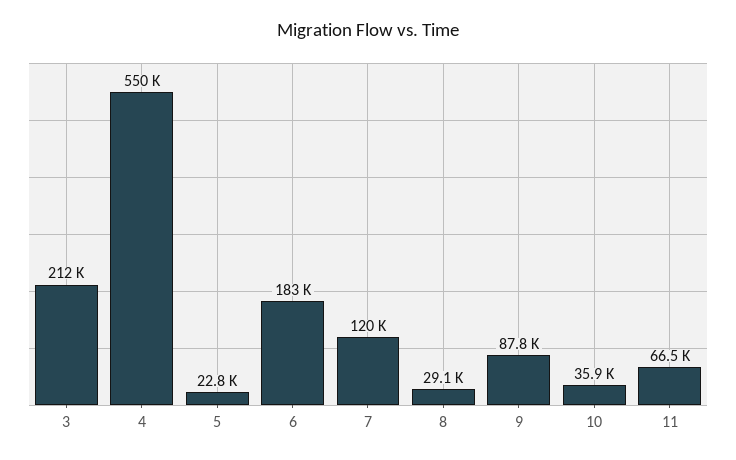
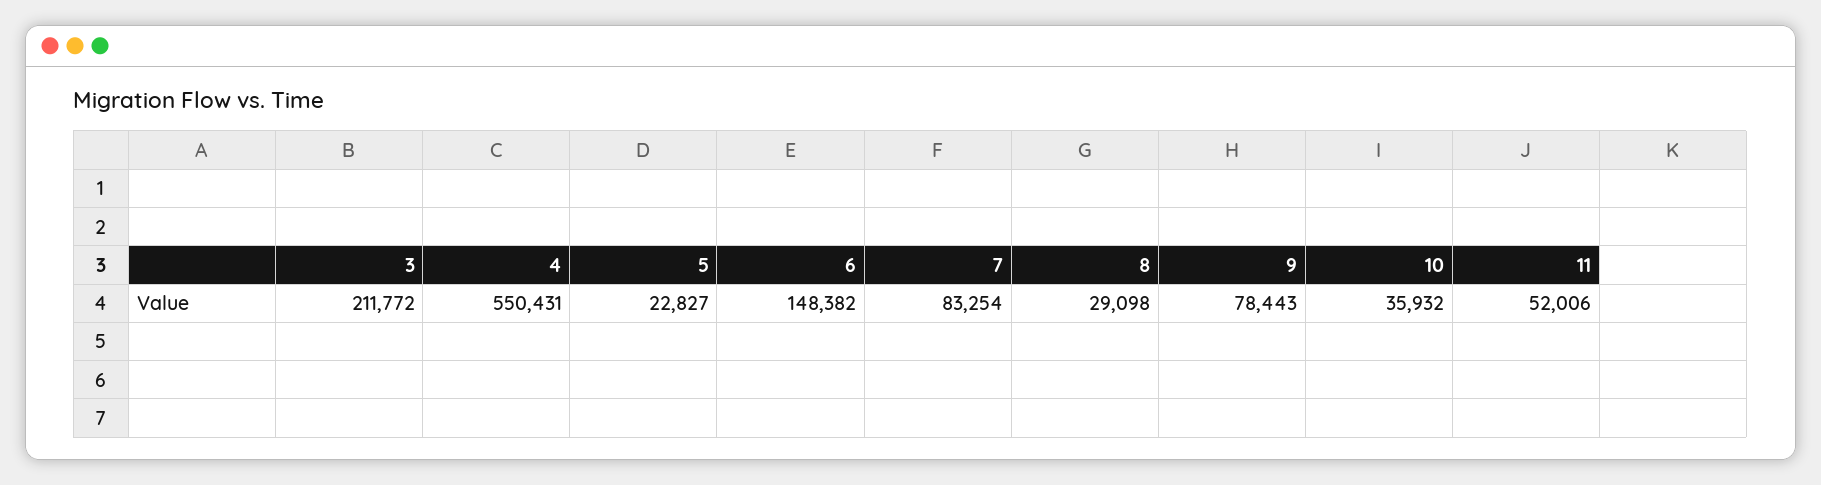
  {
    "3": 211772,
    "4": 550431,
    "5": 22827,
-   "6": 183000,
+   "6": 148382,
-   "7": 120000,
+   "7": 83254,
    "8": 29098,
-   "9": 87800,
+   "9": 78443,
    "10": 35932,
-   "11": 66500
+   "11": 52006
  }

